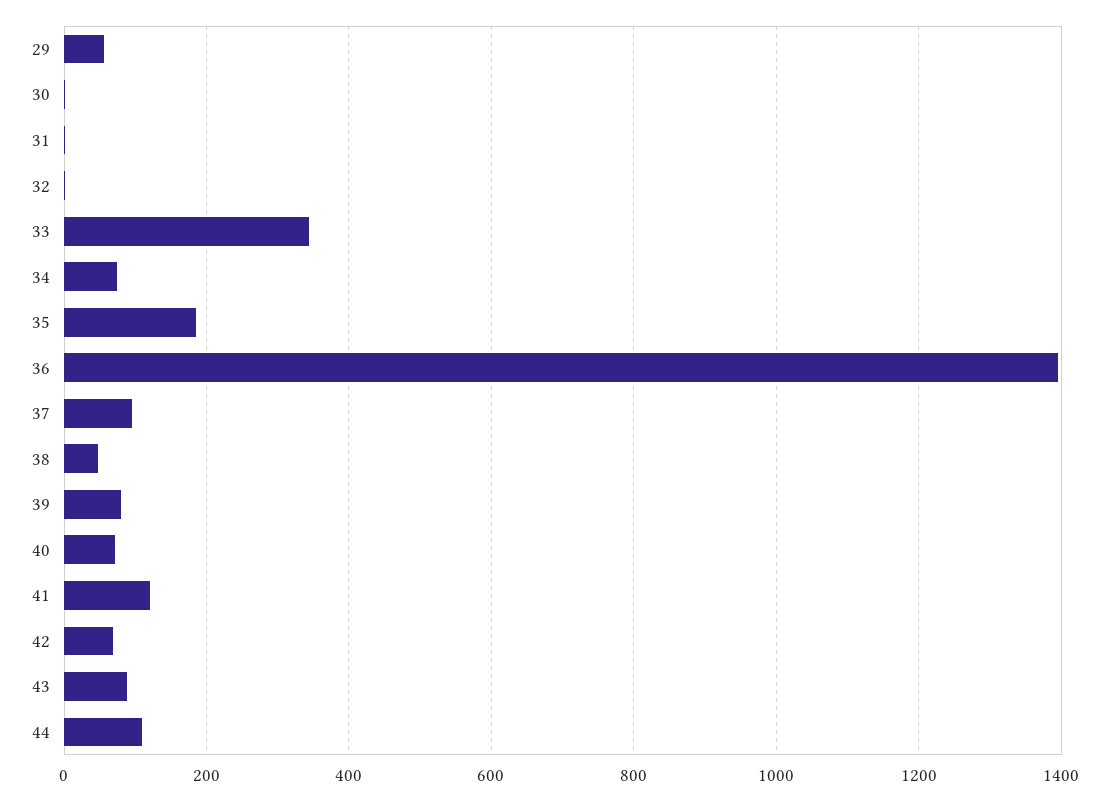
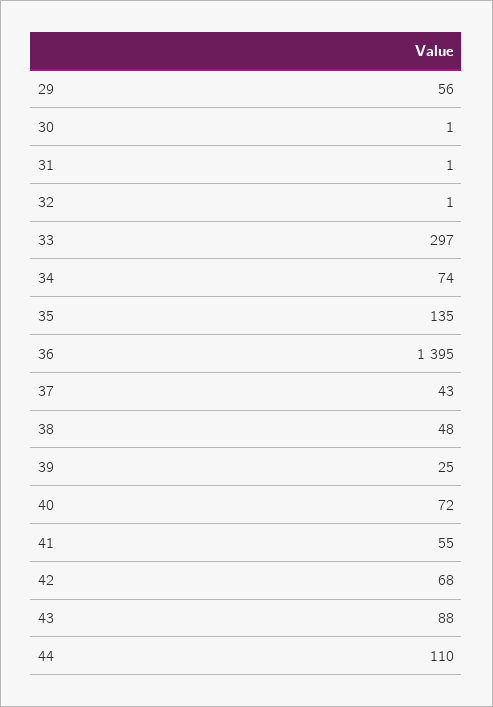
  {
    "29": 56,
    "30": 1,
    "31": 1,
    "32": 1,
-   "33": 340,
+   "33": 297,
    "34": 74,
-   "35": 180,
+   "35": 135,
    "36": 1395,
-   "37": 100,
+   "37": 43,
    "38": 48,
-   "39": 80,
+   "39": 25,
    "40": 72,
-   "41": 120,
+   "41": 55,
    "42": 68,
    "43": 88,
    "44": 110
  }

